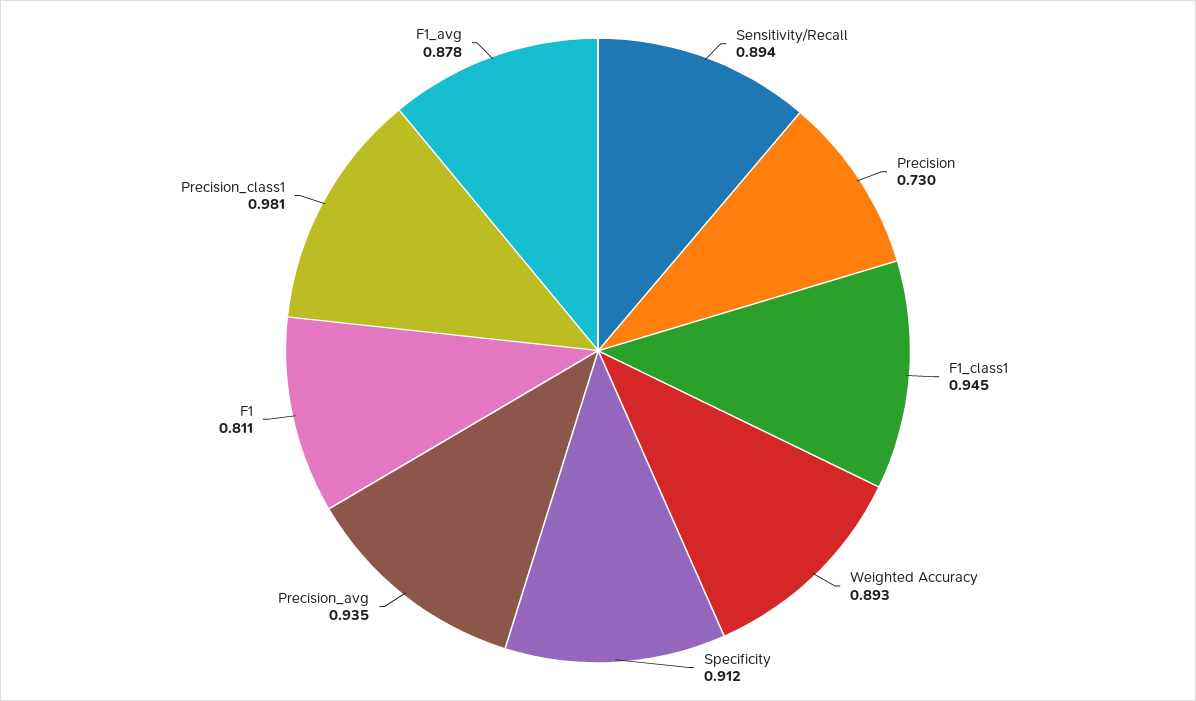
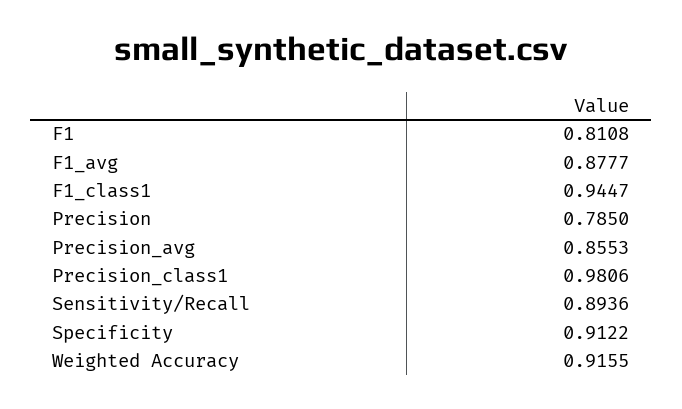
  {
    "Sensitivity/Recall": 0.8936,
-   "Precision": 0.73,
+   "Precision": 0.785,
    "F1_class1": 0.9447,
-   "Weighted Accuracy": 0.893,
+   "Weighted Accuracy": 0.9155,
    "Specificity": 0.9122,
-   "Precision_avg": 0.935,
+   "Precision_avg": 0.8553,
    "F1": 0.8108,
    "Precision_class1": 0.9806,
    "F1_avg": 0.8777
  }

